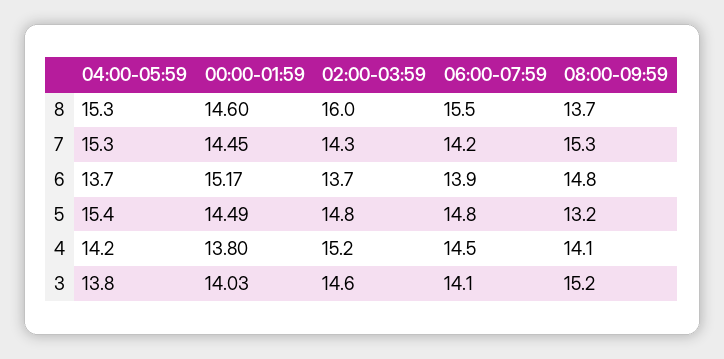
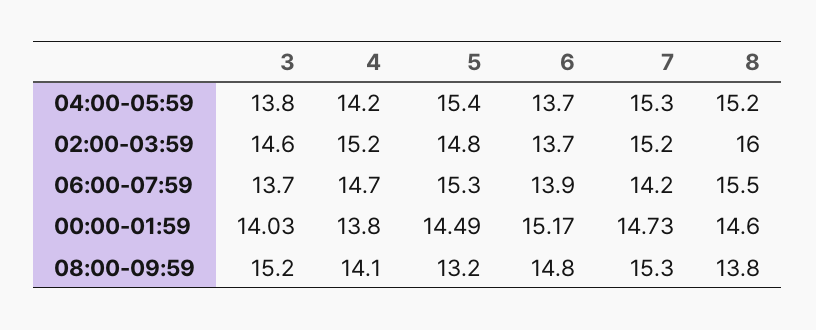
  {
    "04:00-05:59": {
-     "8": 15.3,
+     "8": 15.2,
      "7": 15.3,
      "6": 13.7,
      "5": 15.4,
      "4": 14.2,
      "3": 13.8
    },
    "00:00-01:59": {
      "8": 14.6,
-     "7": 14.45,
+     "7": 14.73,
      "6": 15.17,
      "5": 14.49,
      "4": 13.8,
      "3": 14.03
    },
    "02:00-03:59": {
      "8": 16,
-     "7": 14.3,
+     "7": 15.2,
      "6": 13.7,
      "5": 14.8,
      "4": 15.2,
      "3": 14.6
    },
    "06:00-07:59": {
      "8": 15.5,
      "7": 14.2,
      "6": 13.9,
-     "5": 14.8,
+     "5": 15.3,
-     "4": 14.5,
+     "4": 14.7,
-     "3": 14.1
+     "3": 13.7
    },
    "08:00-09:59": {
-     "8": 13.7,
+     "8": 13.8,
      "7": 15.3,
      "6": 14.8,
      "5": 13.2,
      "4": 14.1,
      "3": 15.2
    }
  }

